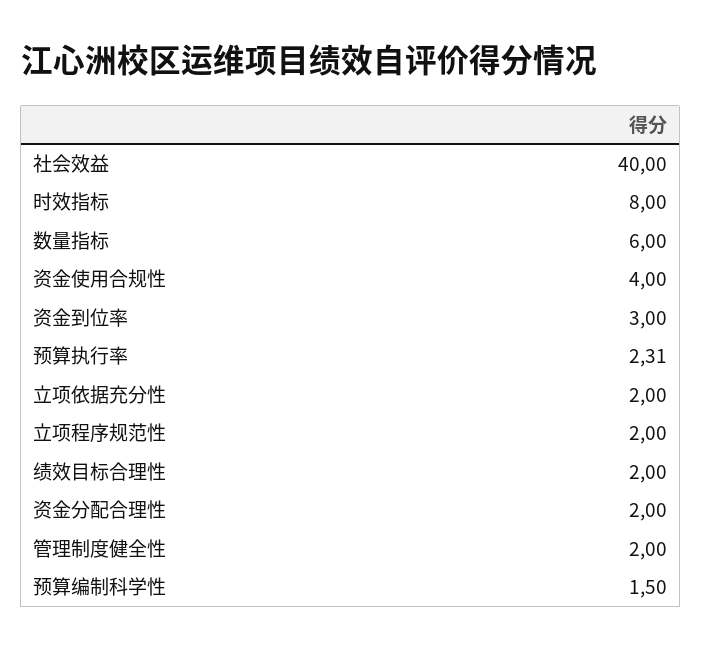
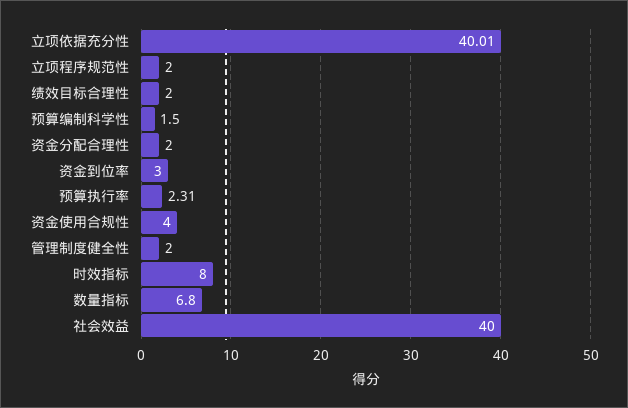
  {
    "社会效益": 40,
    "时效指标": 8,
-   "数量指标": 6,
+   "数量指标": 6.8,
    "资金使用合规性": 4,
    "资金到位率": 3,
    "预算执行率": 2.31,
-   "立项依据充分性": 2,
+   "立项依据充分性": 40.01,
    "立项程序规范性": 2,
    "绩效目标合理性": 2,
    "资金分配合理性": 2,
    "管理制度健全性": 2,
    "预算编制科学性": 1.5
  }

